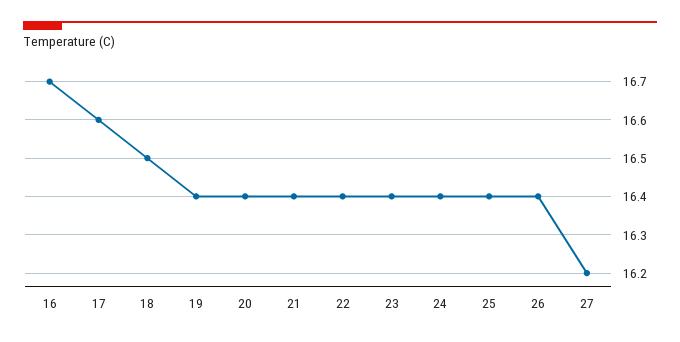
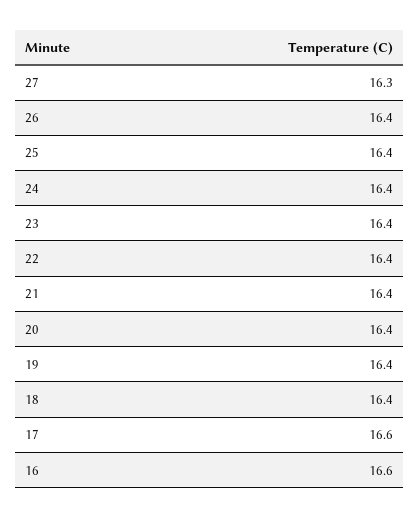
  {
-   "16": 16.7,
+   "16": 16.6,
    "17": 16.6,
-   "18": 16.5,
+   "18": 16.4,
    "19": 16.4,
    "20": 16.4,
    "21": 16.4,
    "22": 16.4,
    "23": 16.4,
    "24": 16.4,
    "25": 16.4,
    "26": 16.4,
-   "27": 16.2
+   "27": 16.3
  }

